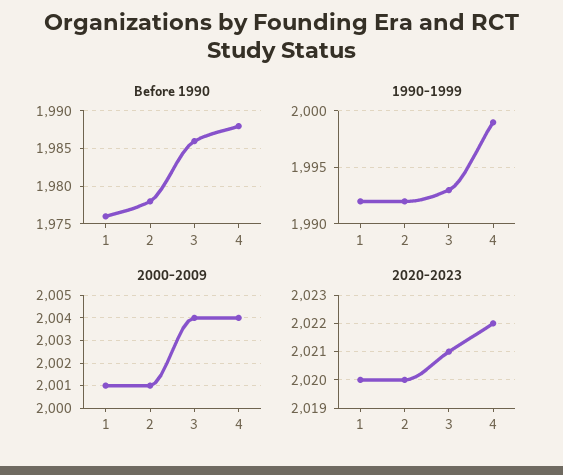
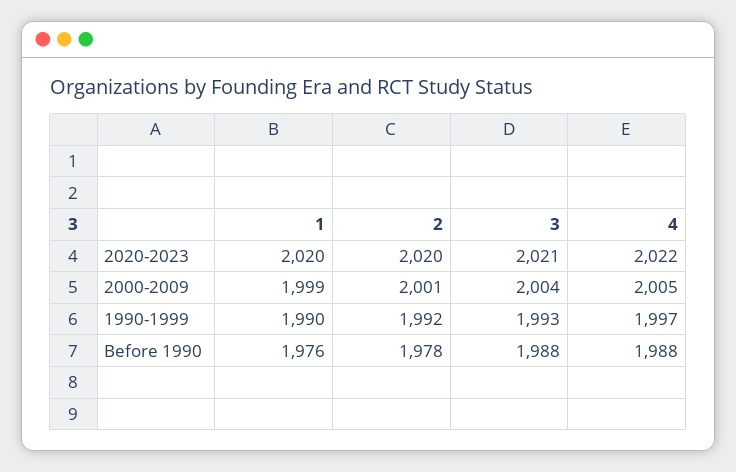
  {
    "Before 1990": {
      "1": 1976,
      "2": 1978,
-     "3": 1986,
+     "3": 1988,
      "4": 1988
    },
    "1990-1999": {
-     "1": 1992,
+     "1": 1990,
      "2": 1992,
      "3": 1993,
-     "4": 1999
+     "4": 1997
    },
    "2000-2009": {
-     "1": 2001,
+     "1": 1999,
      "2": 2001,
      "3": 2004,
-     "4": 2004
+     "4": 2005
    },
    "2020-2023": {
      "1": 2020,
      "2": 2020,
      "3": 2021,
      "4": 2022
    }
  }

